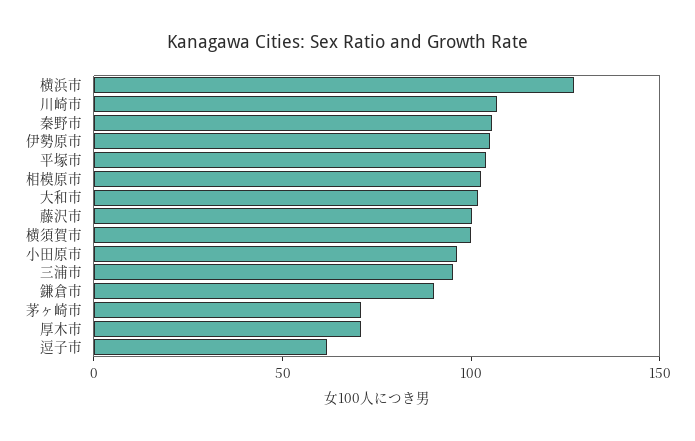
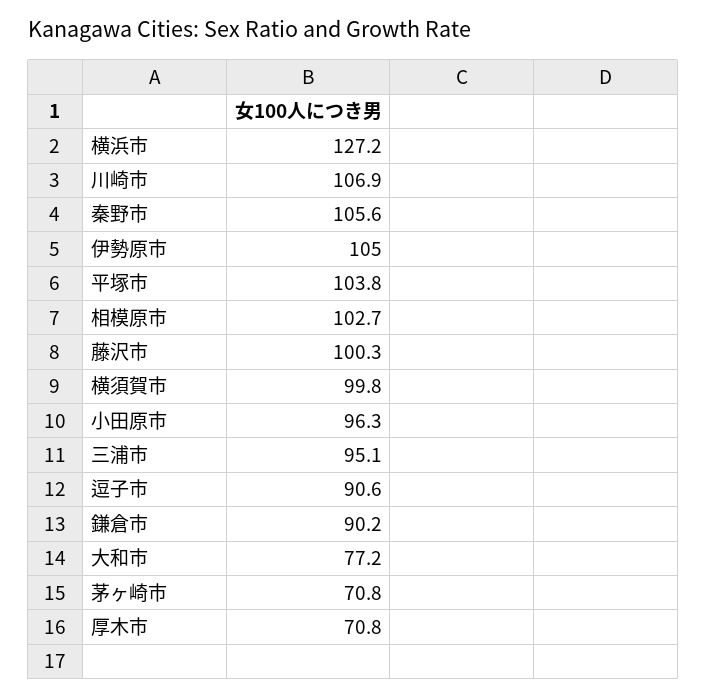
  {
    "横浜市": 127.2,
    "川崎市": 106.9,
    "秦野市": 105.6,
    "伊勢原市": 105,
    "平塚市": 103.8,
    "相模原市": 102.7,
-   "大和市": 100,
+   "大和市": 77.2,
    "藤沢市": 100.3,
    "横須賀市": 99.8,
    "小田原市": 96.3,
    "三浦市": 95.1,
    "鎌倉市": 90.2,
    "茅ヶ崎市": 70.8,
    "厚木市": 70.8,
-   "逗子市": 60
+   "逗子市": 90.6
  }

